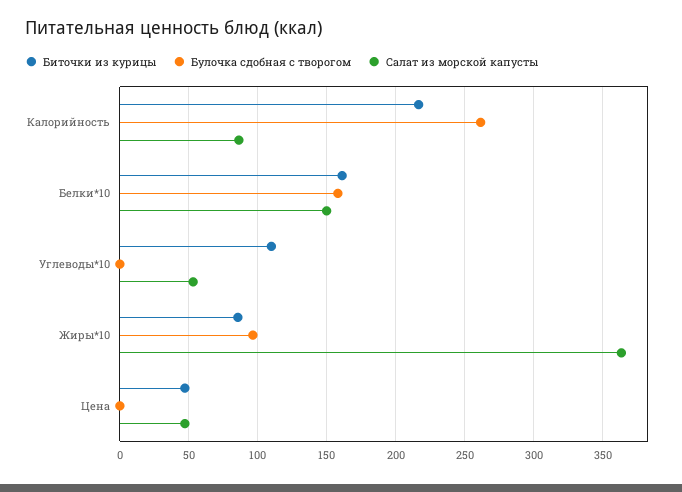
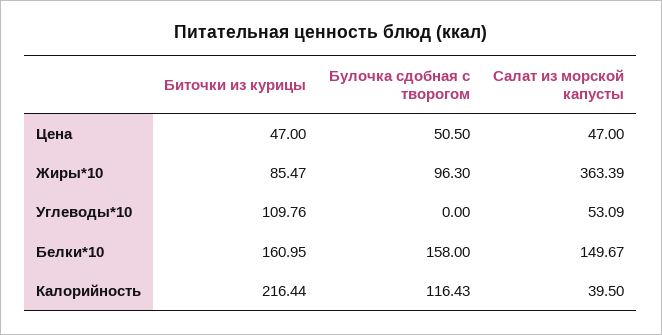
  {
    "Биточки из курицы": {
      "Калорийность": 216.44,
      "Белки*10": 160.95,
      "Углеводы*10": 109.76,
      "Жиры*10": 85.47,
      "Цена": 47
    },
    "Булочка сдобная с творогом": {
-     "Калорийность": 260,
+     "Калорийность": 116.43,
      "Белки*10": 158,
      "Углеводы*10": 0,
      "Жиры*10": 96.3,
-     "Цена": 0
+     "Цена": 50.5
    },
    "Салат из морской капусты": {
-     "Калорийность": 85,
+     "Калорийность": 39.5,
      "Белки*10": 149.67,
      "Углеводы*10": 53.09,
      "Жиры*10": 363.39,
      "Цена": 47
    }
  }

